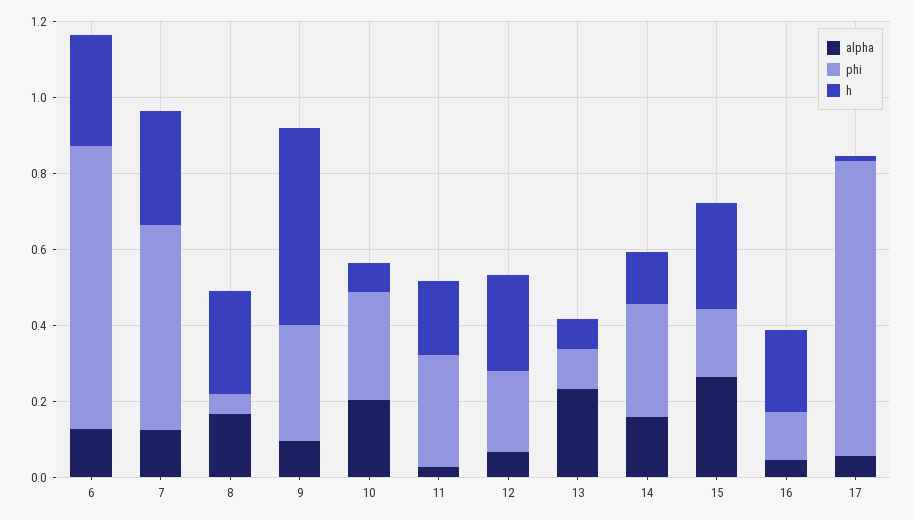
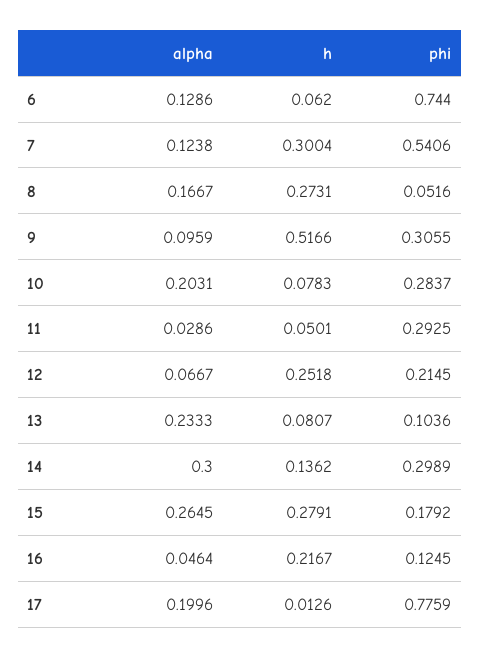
  {
    "alpha": {
      "6": 0.1286,
      "7": 0.1238,
      "8": 0.1667,
      "9": 0.0959,
      "10": 0.2031,
      "11": 0.0286,
      "12": 0.0667,
      "13": 0.2333,
-     "14": 0.15,
+     "14": 0.3,
      "15": 0.2645,
      "16": 0.0464,
-     "17": 0.05
+     "17": 0.1996
    },
    "phi": {
      "6": 0.744,
      "7": 0.5406,
      "8": 0.0516,
      "9": 0.3055,
      "10": 0.2837,
      "11": 0.2925,
      "12": 0.2145,
      "13": 0.1036,
      "14": 0.2989,
      "15": 0.1792,
      "16": 0.1245,
      "17": 0.7759
    },
    "h": {
-     "6": 0.3,
+     "6": 0.062,
      "7": 0.3004,
      "8": 0.2731,
      "9": 0.5166,
      "10": 0.0783,
-     "11": 0.2,
+     "11": 0.0501,
      "12": 0.2518,
      "13": 0.0807,
      "14": 0.1362,
      "15": 0.2791,
      "16": 0.2167,
      "17": 0.0126
    }
  }

